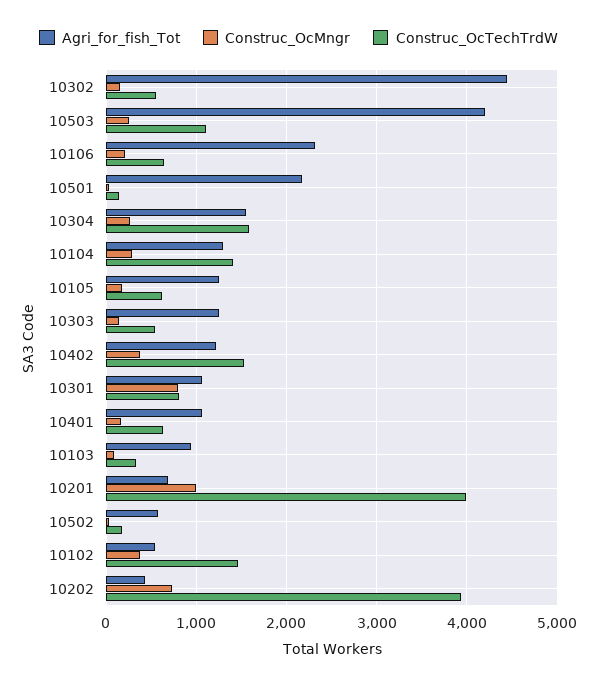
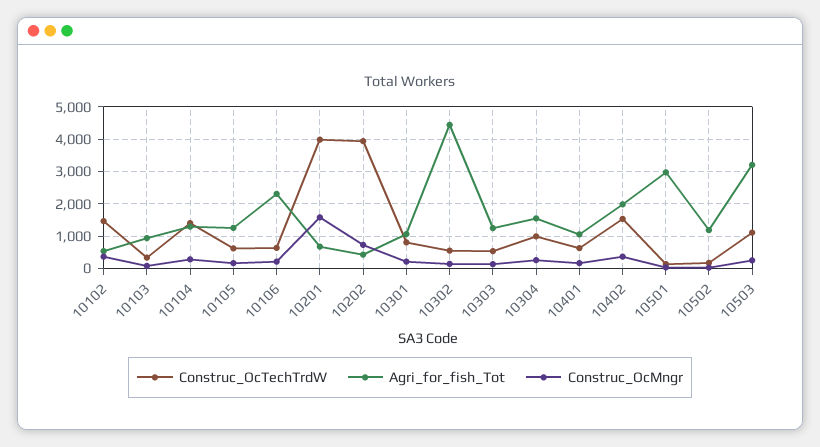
  {
    "Agri_for_fish_Tot": {
      "10302": 4400,
-     "10503": 4200,
+     "10503": 3200,
      "10106": 2300,
-     "10501": 2200,
+     "10501": 3000,
      "10304": 1600,
      "10104": 1300,
      "10105": 1300,
      "10303": 1300,
-     "10402": 1200,
+     "10402": 2000,
      "10301": 1100,
      "10401": 1100,
      "10103": 900,
      "10201": 700,
-     "10502": 600,
+     "10502": 1200,
      "10102": 500,
      "10202": 400
    },
    "Construc_OcMngr": {
      "10302": 100,
      "10503": 300,
      "10106": 200,
      "10501": 0,
      "10304": 300,
      "10104": 300,
      "10105": 200,
      "10303": 100,
      "10402": 400,
-     "10301": 800,
+     "10301": 200,
      "10401": 200,
      "10103": 100,
-     "10201": 1000,
+     "10201": 1600,
      "10502": 0,
      "10102": 400,
      "10202": 700
    },
    "Construc_OcTechTrdW": {
      "10302": 600,
      "10503": 1100,
      "10106": 600,
      "10501": 100,
-     "10304": 1600,
+     "10304": 1000,
      "10104": 1400,
      "10105": 600,
      "10303": 500,
      "10402": 1500,
      "10301": 800,
      "10401": 600,
      "10103": 300,
      "10201": 4000,
      "10502": 200,
      "10102": 1500,
      "10202": 3900
    }
  }

